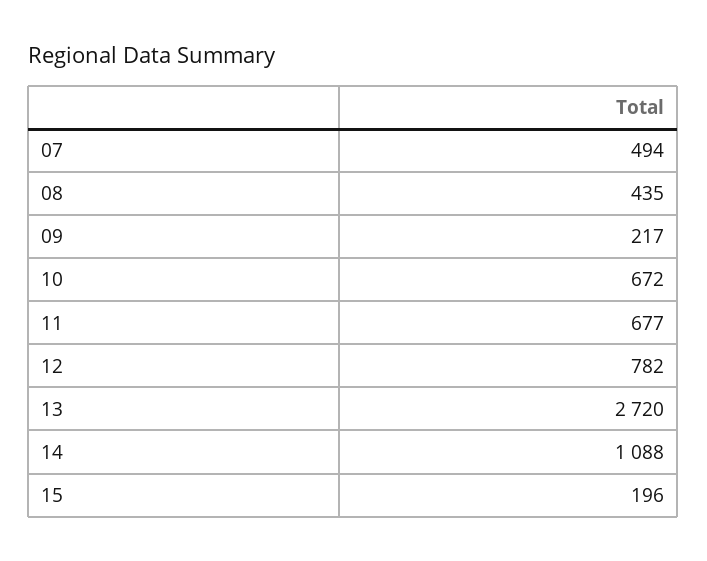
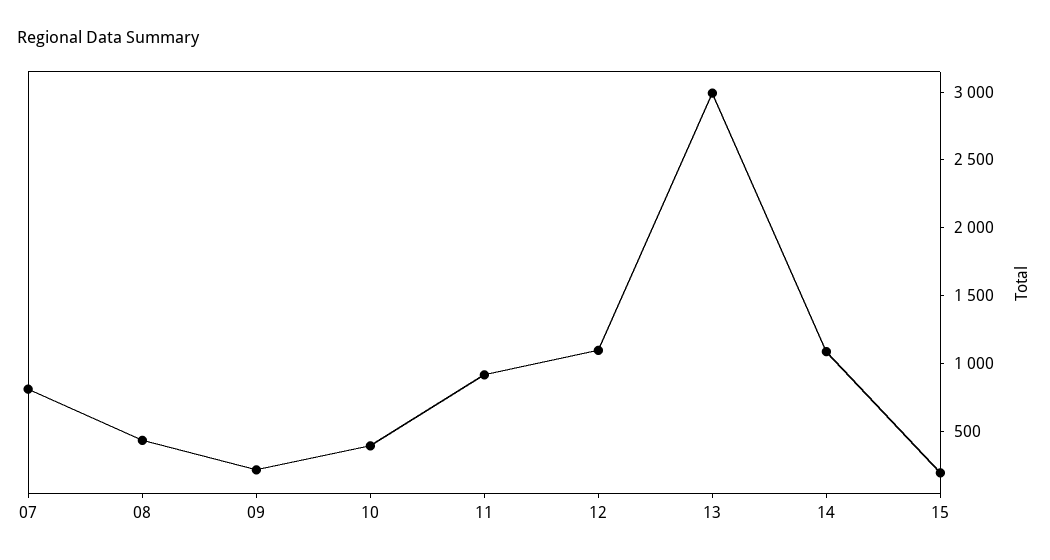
  {
-   "07": 494,
+   "07": 800,
    "08": 435,
    "09": 217,
-   "10": 672,
+   "10": 400,
-   "11": 677,
+   "11": 900,
-   "12": 782,
+   "12": 1100,
-   "13": 2720,
+   "13": 3000,
    "14": 1088,
    "15": 196
  }

